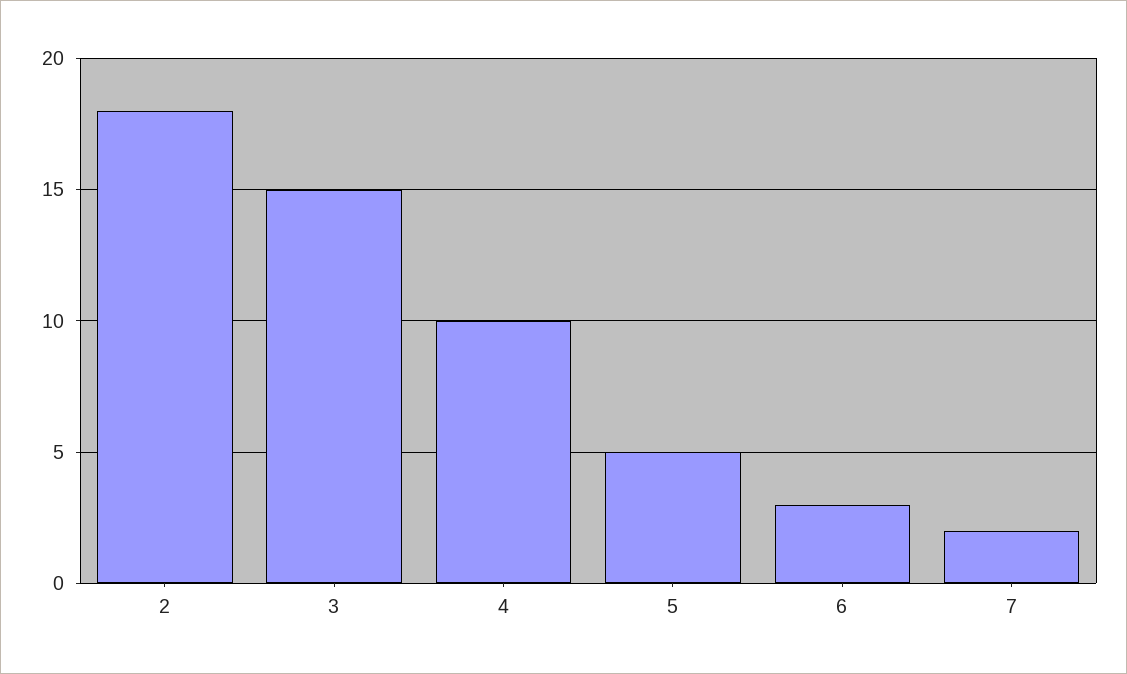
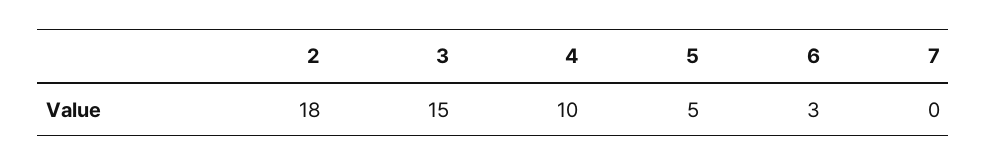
  {
    "2": 18,
    "3": 15,
    "4": 10,
    "5": 5,
    "6": 3,
-   "7": 2
+   "7": 0
  }

